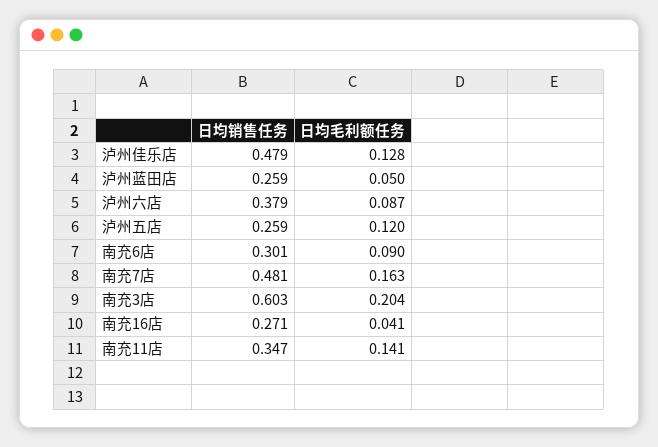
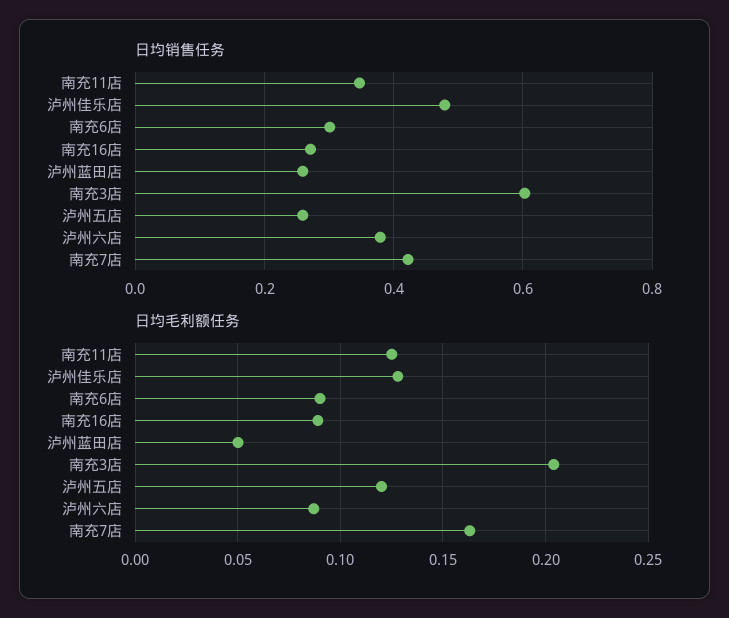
  {
    "日均销售任务": {
      "泸州佳乐店": 0.479,
      "泸州蓝田店": 0.259,
      "泸州六店": 0.379,
      "泸州五店": 0.259,
      "南充6店": 0.301,
-     "南充7店": 0.481,
+     "南充7店": 0.42,
      "南充3店": 0.603,
      "南充16店": 0.271,
      "南充11店": 0.347
    },
    "日均毛利额任务": {
      "泸州佳乐店": 0.128,
      "泸州蓝田店": 0.05,
      "泸州六店": 0.087,
      "泸州五店": 0.12,
      "南充6店": 0.09,
      "南充7店": 0.163,
      "南充3店": 0.204,
-     "南充16店": 0.041,
+     "南充16店": 0.09,
-     "南充11店": 0.141
+     "南充11店": 0.125
    }
  }

